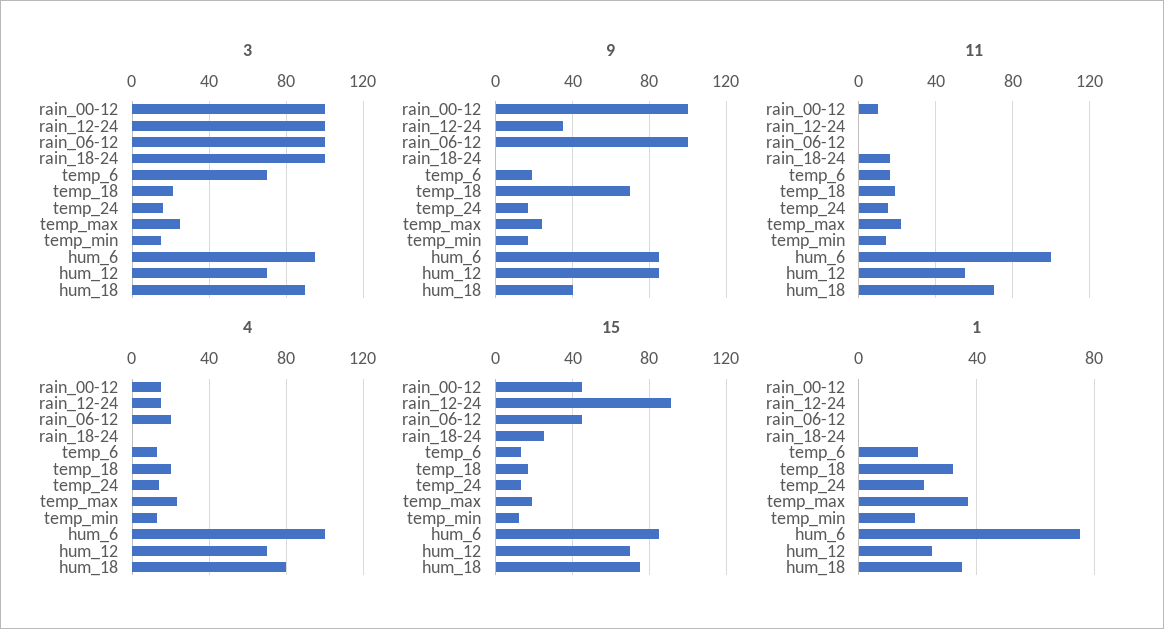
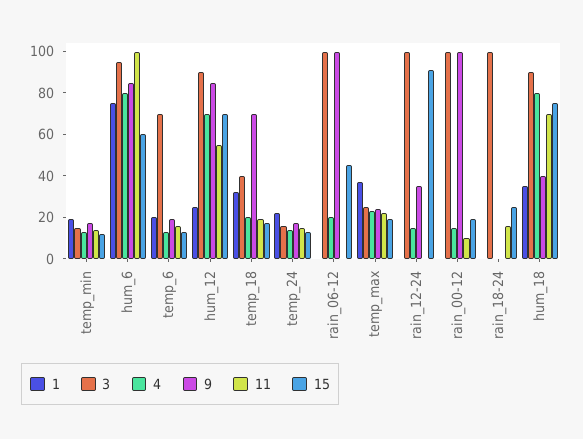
  {
    "3": {
      "rain_00-12": 100,
      "rain_12-24": 100,
      "rain_06-12": 100,
      "rain_18-24": 100,
      "temp_6": 70,
-     "temp_18": 20,
+     "temp_18": 40,
      "temp_24": 15,
      "temp_max": 25,
      "temp_min": 15,
      "hum_6": 95,
-     "hum_12": 70,
+     "hum_12": 90,
      "hum_18": 90
    },
    "9": {
      "rain_00-12": 100,
      "rain_12-24": 35,
      "rain_06-12": 100,
      "rain_18-24": 0,
      "temp_6": 20,
      "temp_18": 70,
      "temp_24": 15,
      "temp_max": 25,
      "temp_min": 15,
      "hum_6": 85,
      "hum_12": 85,
      "hum_18": 40
    },
    "11": {
      "rain_00-12": 10,
      "rain_12-24": 0,
      "rain_06-12": 0,
      "rain_18-24": 15,
      "temp_6": 15,
      "temp_18": 20,
      "temp_24": 15,
      "temp_max": 20,
      "temp_min": 15,
      "hum_6": 100,
      "hum_12": 55,
      "hum_18": 70
    },
    "4": {
      "rain_00-12": 15,
      "rain_12-24": 15,
      "rain_06-12": 20,
      "rain_18-24": 0,
      "temp_6": 15,
      "temp_18": 20,
      "temp_24": 15,
      "temp_max": 25,
      "temp_min": 15,
-     "hum_6": 100,
+     "hum_6": 80,
      "hum_12": 70,
      "hum_18": 80
    },
    "15": {
-     "rain_00-12": 45,
+     "rain_00-12": 20,
      "rain_12-24": 90,
      "rain_06-12": 45,
      "rain_18-24": 25,
      "temp_6": 15,
      "temp_18": 15,
      "temp_24": 15,
      "temp_max": 20,
      "temp_min": 10,
-     "hum_6": 85,
+     "hum_6": 60,
      "hum_12": 70,
      "hum_18": 75
    },
    "1": {
      "rain_00-12": 0,
      "rain_12-24": 0,
      "rain_06-12": 0,
      "rain_18-24": 0,
      "temp_6": 20,
      "temp_18": 30,
      "temp_24": 20,
      "temp_max": 35,
      "temp_min": 20,
      "hum_6": 75,
      "hum_12": 25,
      "hum_18": 35
    }
  }

